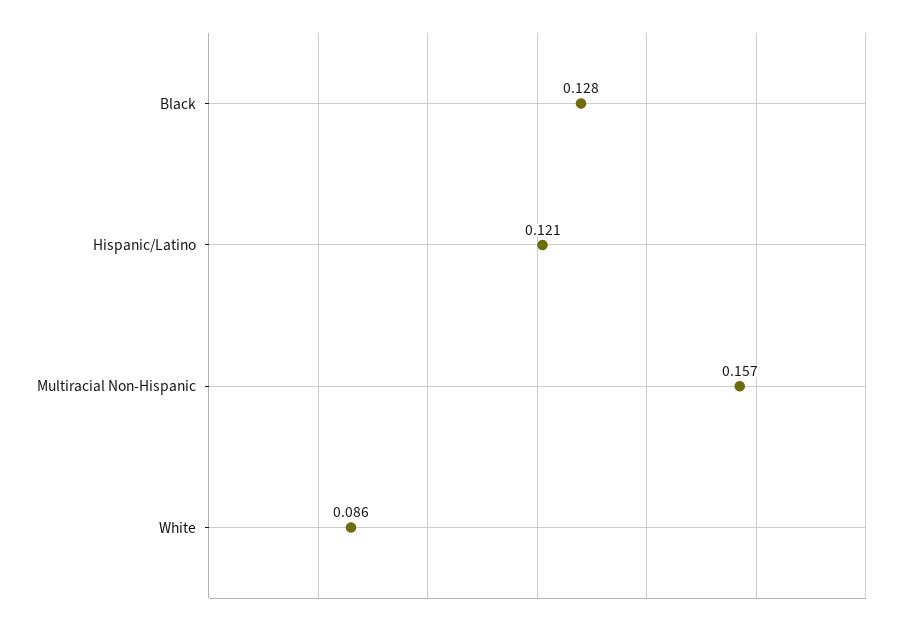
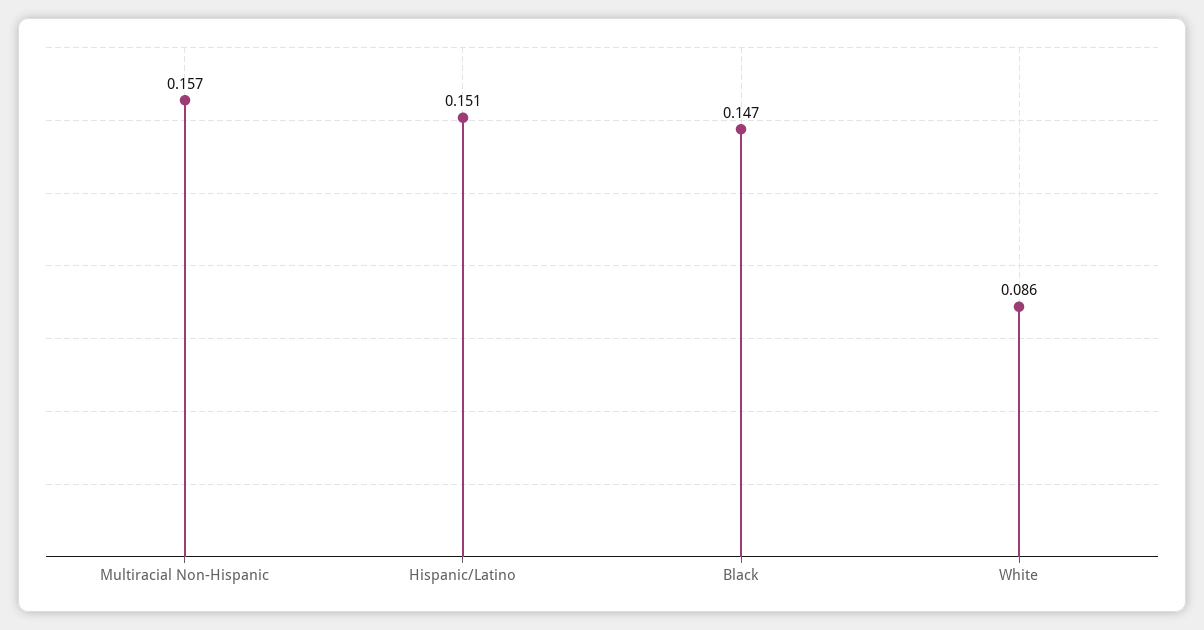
  {
-   "Black": 0.128,
+   "Black": 0.147,
-   "Hispanic/Latino": 0.121,
+   "Hispanic/Latino": 0.151,
    "Multiracial Non-Hispanic": 0.157,
    "White": 0.086
  }

